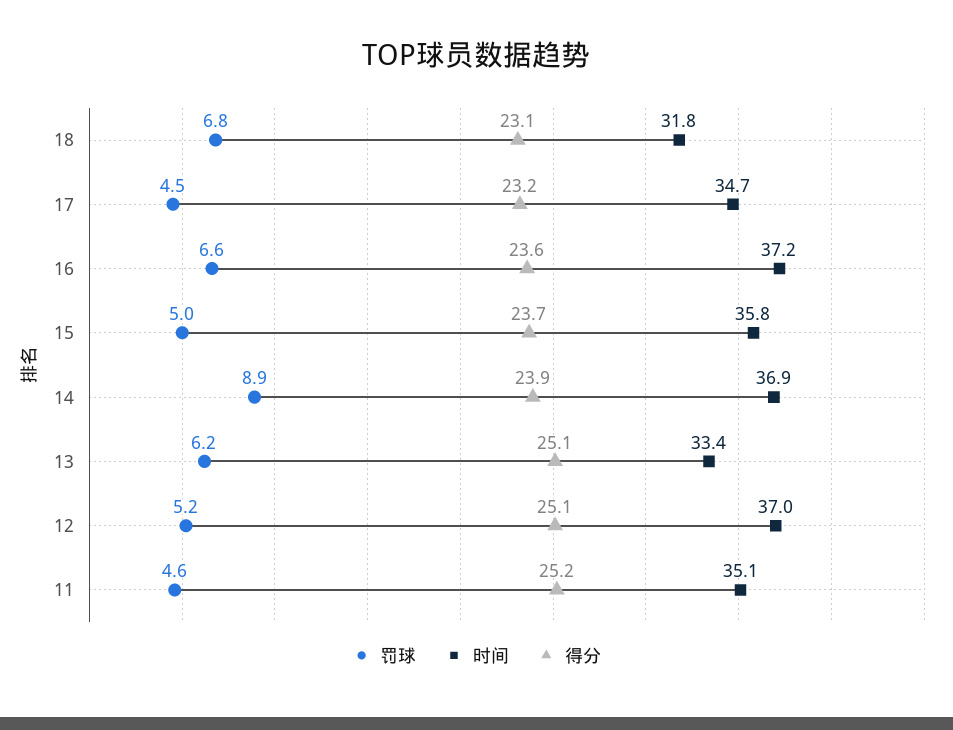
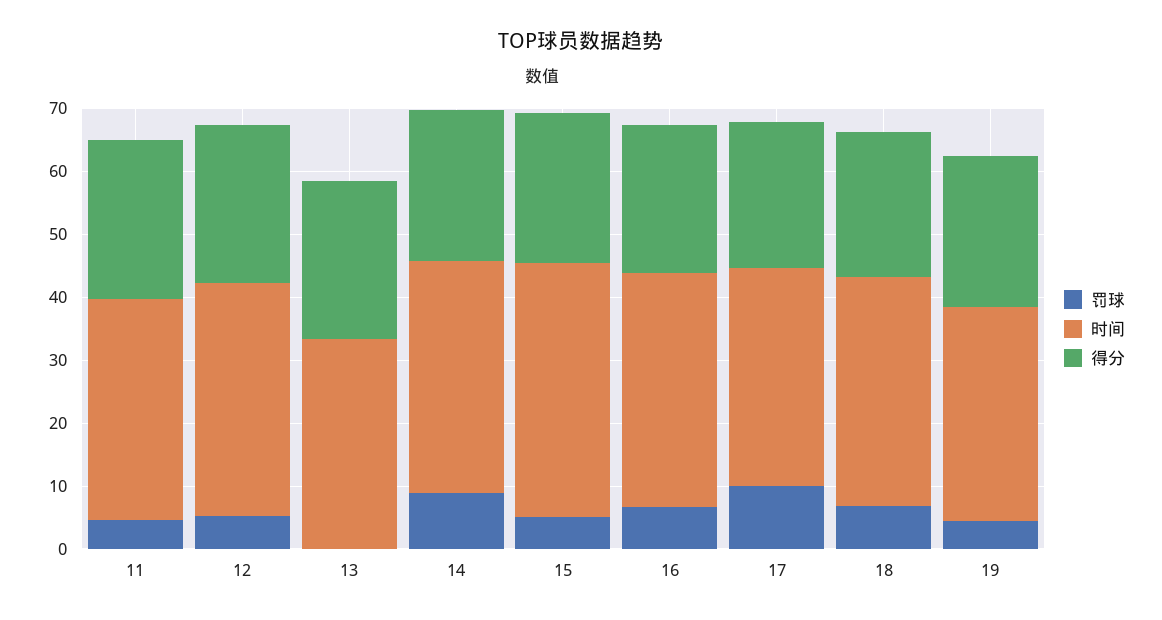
  {
    "罚球": {
      "18": 6.8,
-     "17": 4.5,
+     "17": 10,
      "16": 6.6,
      "15": 5,
      "14": 8.9,
-     "13": 6.2,
+     "13": 0,
      "12": 5.2,
-     "11": 4.6
+     "11": 4.6,
+     "19": 4
    },
    "时间": {
-     "18": 31.8,
+     "18": 36,
      "17": 34.7,
      "16": 37.2,
-     "15": 35.8,
+     "15": 40,
      "14": 36.9,
      "13": 33.4,
      "12": 37,
-     "11": 35.1
+     "11": 35.1,
+     "19": 34
    },
    "得分": {
      "18": 23.1,
      "17": 23.2,
      "16": 23.6,
      "15": 23.7,
      "14": 23.9,
      "13": 25.1,
      "12": 25.1,
-     "11": 25.2
+     "11": 25.2,
+     "19": 24
    }
  }

